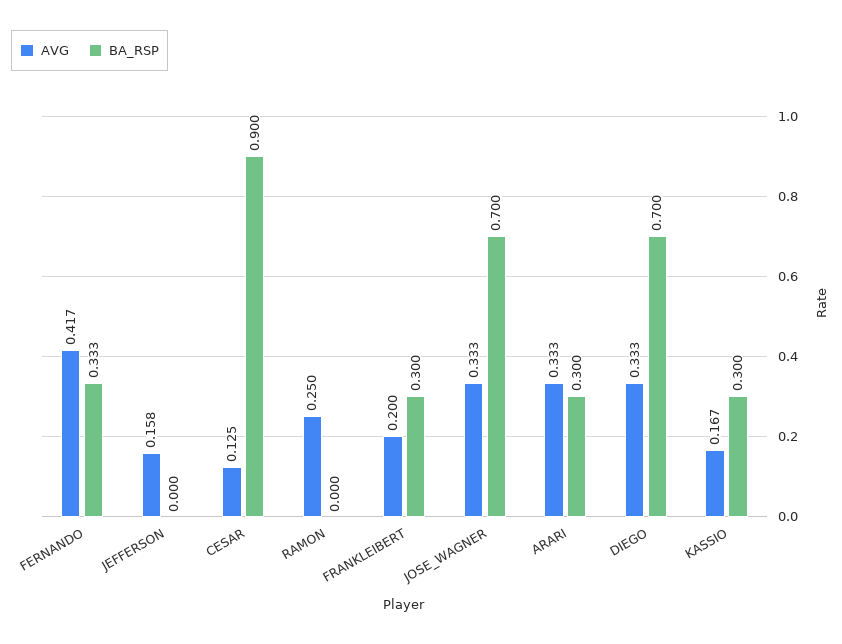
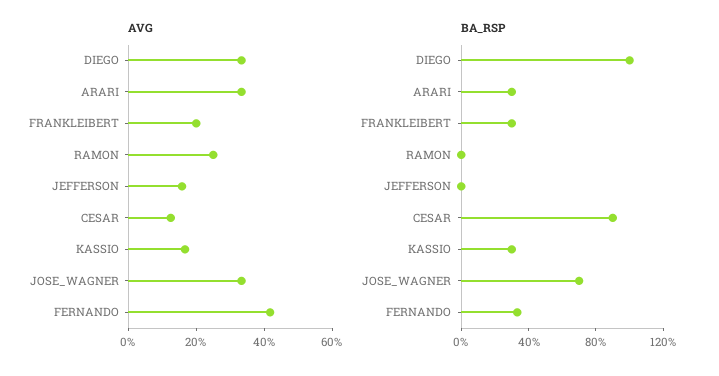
  {
    "AVG": {
      "FERNANDO": 0.417,
      "JEFFERSON": 0.158,
      "CESAR": 0.125,
      "RAMON": 0.25,
      "FRANKLEIBERT": 0.2,
      "JOSE_WAGNER": 0.333,
      "ARARI": 0.333,
      "DIEGO": 0.333,
      "KASSIO": 0.167
    },
    "BA_RSP": {
      "FERNANDO": 0.333,
      "JEFFERSON": 0,
      "CESAR": 0.9,
      "RAMON": 0,
      "FRANKLEIBERT": 0.3,
      "JOSE_WAGNER": 0.7,
      "ARARI": 0.3,
-     "DIEGO": 0.7,
+     "DIEGO": 1,
      "KASSIO": 0.3
    }
  }

